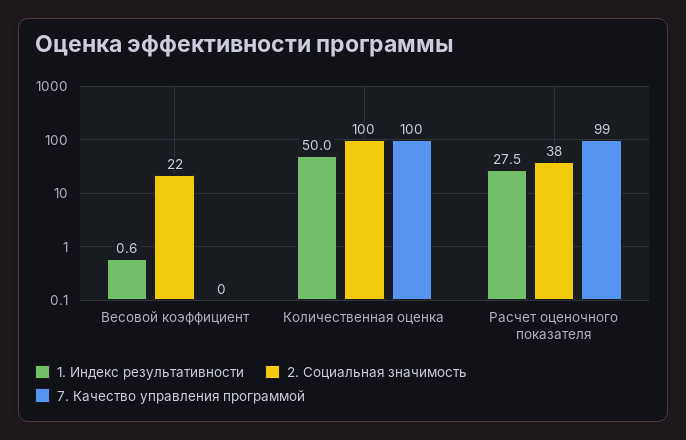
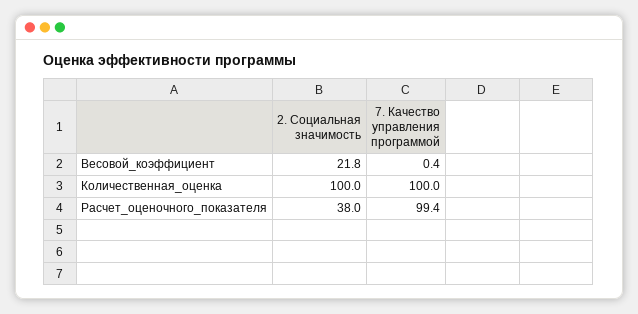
  {
-   "1. Индекс результативности": {
-     "Весовой коэффициент": 0.6,
-     "Количественная оценка": 50,
-     "Расчет оценочного показателя": 27.5
-   },
    "2. Социальная значимость": {
      "Весовой коэффициент": 21.8,
      "Количественная оценка": 100,
      "Расчет оценочного показателя": 38
    },
    "7. Качество управления программой": {
      "Весовой коэффициент": 0.4,
      "Количественная оценка": 100,
      "Расчет оценочного показателя": 99.4
    }
  }

